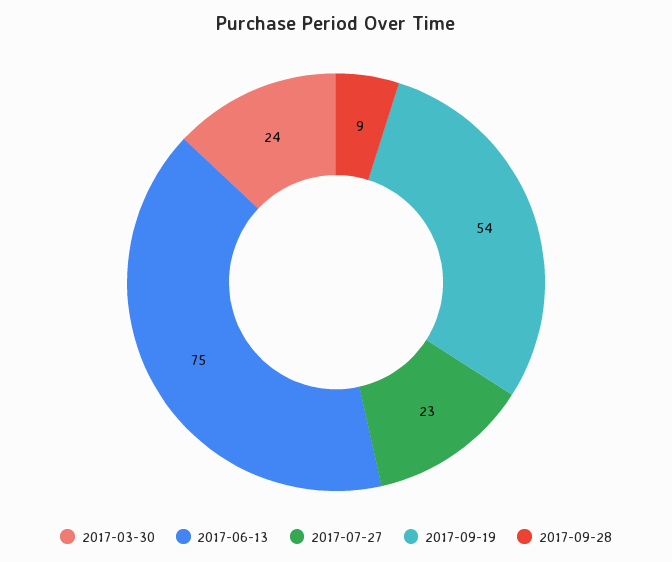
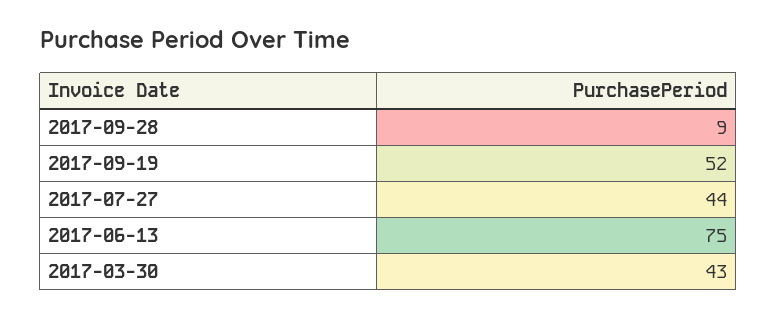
  {
-   "2017-03-30": 24,
+   "2017-03-30": 43,
    "2017-06-13": 75,
-   "2017-07-27": 23,
+   "2017-07-27": 44,
-   "2017-09-19": 54,
+   "2017-09-19": 52,
    "2017-09-28": 9
  }

